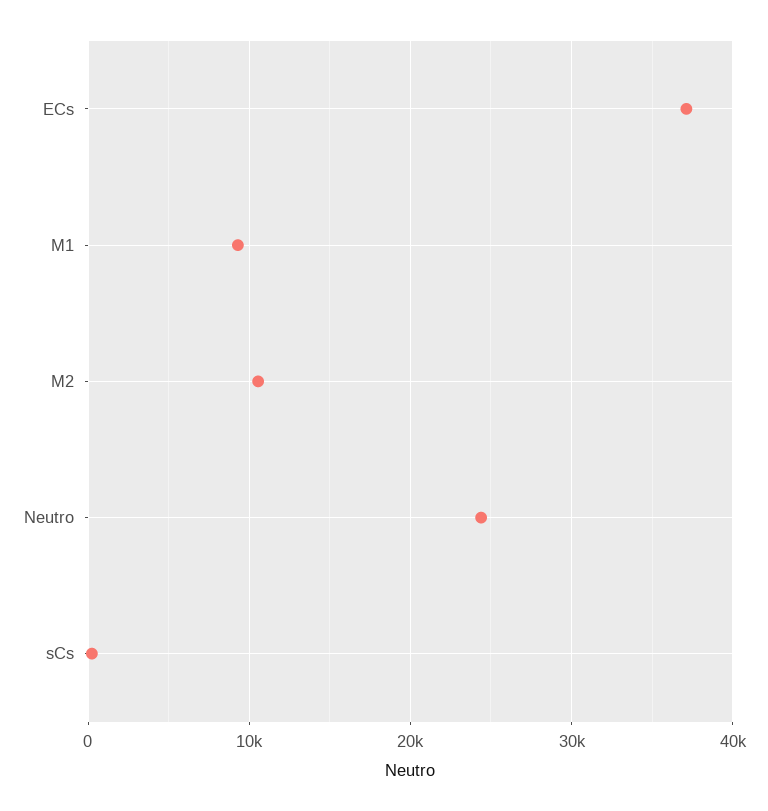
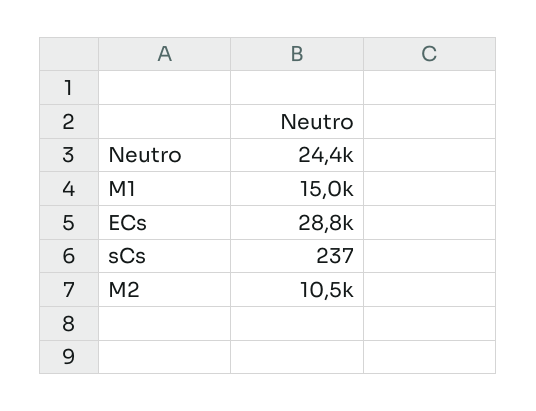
  {
-   "ECs": 37000,
+   "ECs": 28800,
-   "M1": 9000,
+   "M1": 15000,
    "M2": 10500,
    "Neutro": 24400,
    "sCs": 237
  }

